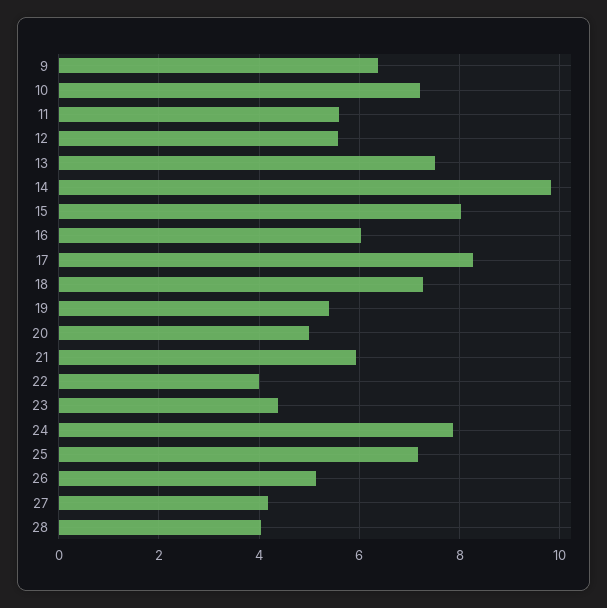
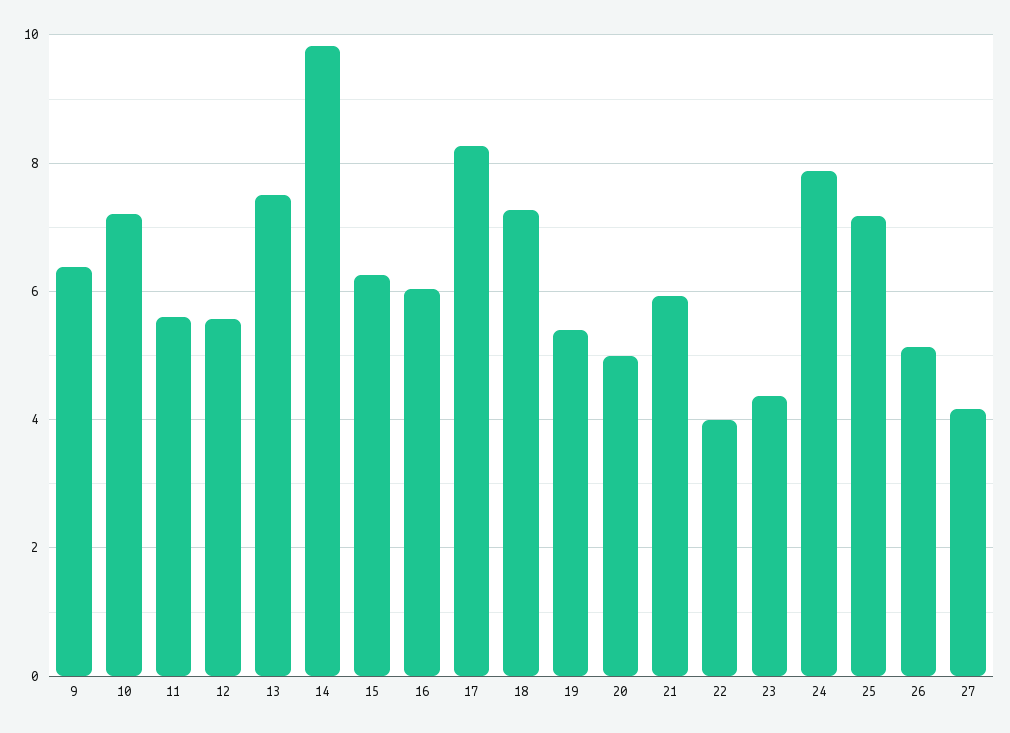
  {
    "9": 6.4,
    "10": 7.2,
    "11": 5.6,
    "12": 5.6,
    "13": 7.6,
    "14": 9.8,
-   "15": 8,
+   "15": 6.2,
    "16": 6,
    "17": 8.2,
    "18": 7.2,
    "19": 5.4,
    "20": 5,
    "21": 6,
    "22": 4,
    "23": 4.4,
    "24": 7.8,
    "25": 7.2,
    "26": 5.2,
-   "27": 4.2,
+   "27": 4.2
-   "28": 4
  }

